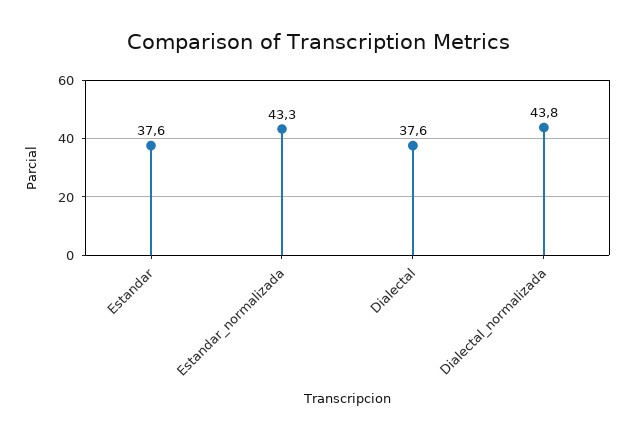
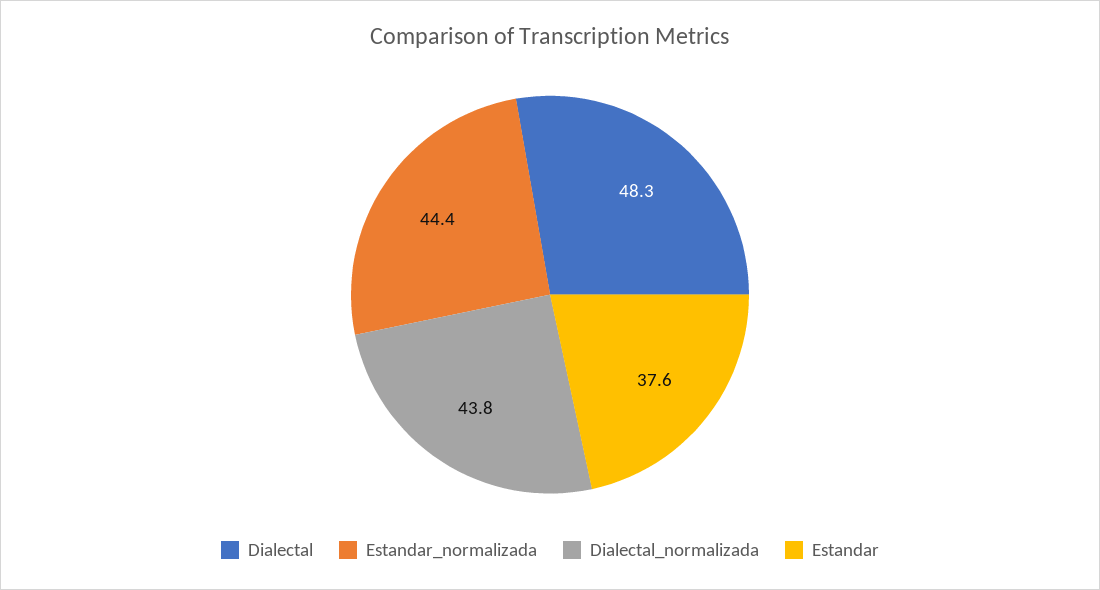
  {
    "Estandar": 37.6,
-   "Estandar_normalizada": 43.3,
+   "Estandar_normalizada": 44.4,
-   "Dialectal": 37.6,
+   "Dialectal": 48.3,
    "Dialectal_normalizada": 43.8
  }

